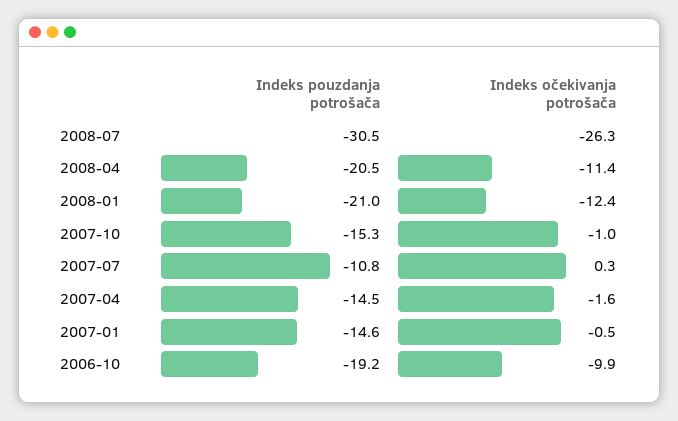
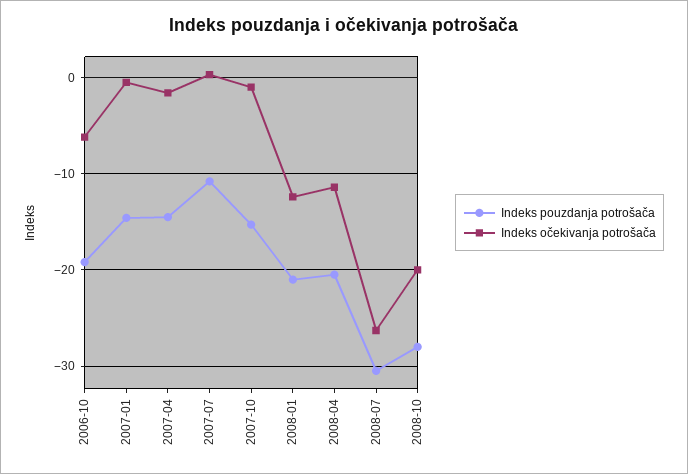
  {
    "Indeks pouzdanja potrošača": {
      "2008-07": -30.5,
      "2008-04": -20.5,
      "2008-01": -21,
      "2007-10": -15.3,
      "2007-07": -10.8,
      "2007-04": -14.5,
      "2007-01": -14.6,
-     "2006-10": -19.2
+     "2006-10": -19.2,
+     "2008-10": -28
    },
    "Indeks očekivanja potrošača": {
      "2008-07": -26.3,
      "2008-04": -11.4,
      "2008-01": -12.4,
      "2007-10": -1,
      "2007-07": 0.3,
      "2007-04": -1.6,
      "2007-01": -0.5,
-     "2006-10": -9.9
+     "2006-10": -6,
+     "2008-10": -20
    }
  }

